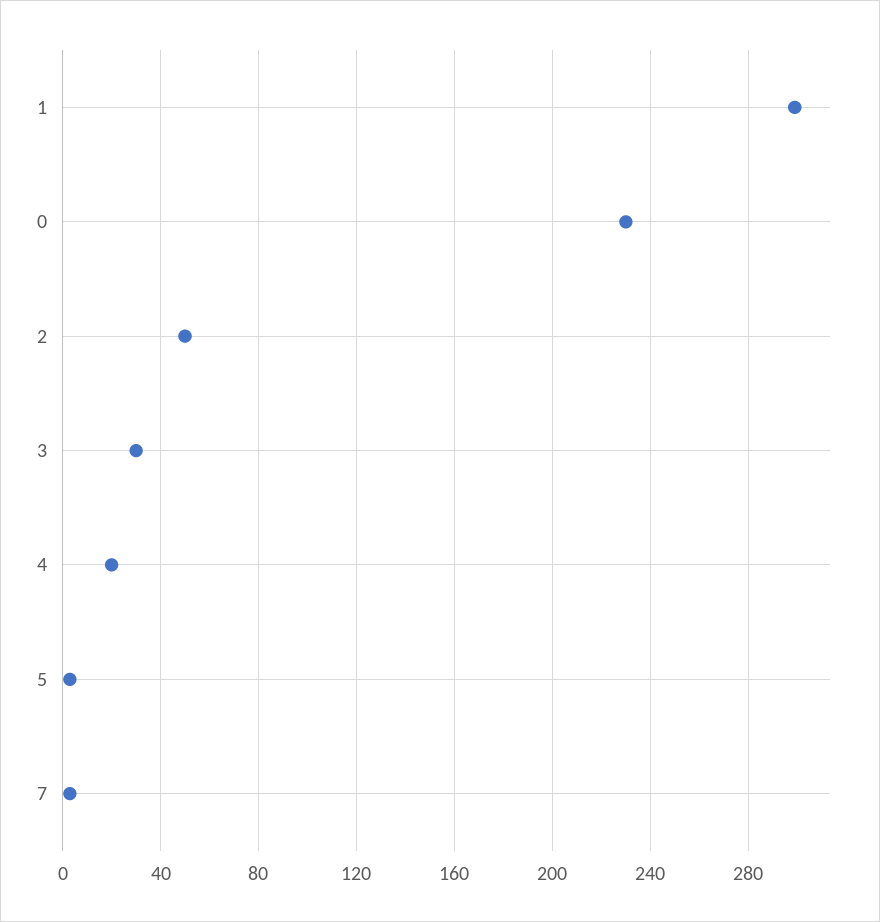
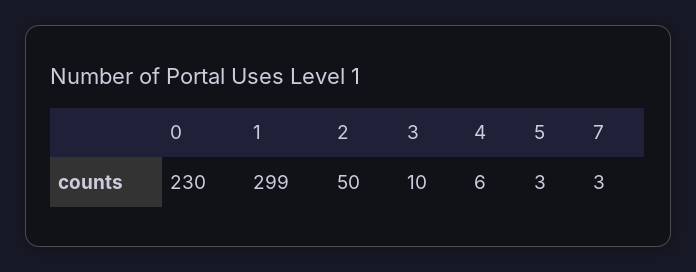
  {
    "1": 299,
    "0": 230,
    "2": 50,
-   "3": 30,
+   "3": 10,
-   "4": 20,
+   "4": 6,
    "5": 3,
    "7": 3
  }

